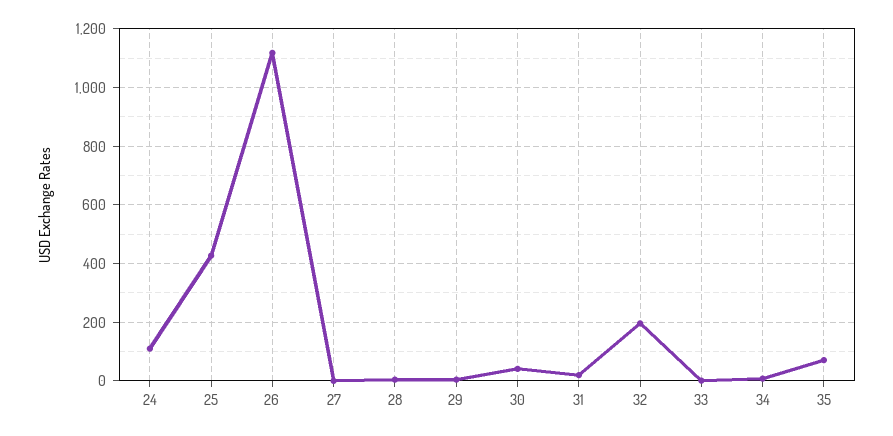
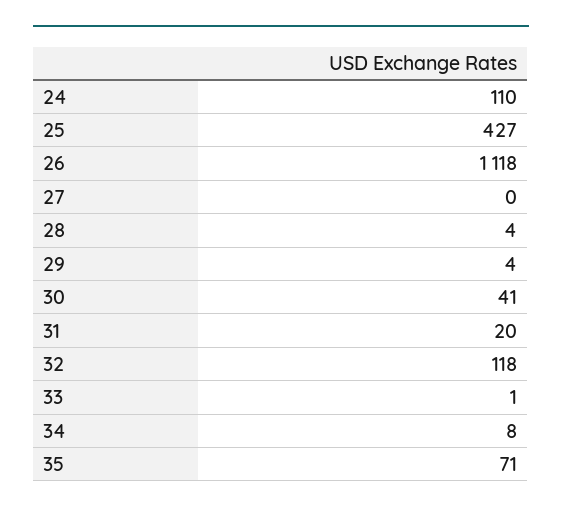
  {
    "24": 110,
    "25": 427,
    "26": 1118,
    "27": 0,
    "28": 4,
    "29": 4,
    "30": 41,
    "31": 20,
-   "32": 200,
+   "32": 118,
    "33": 1,
    "34": 8,
    "35": 71
  }

